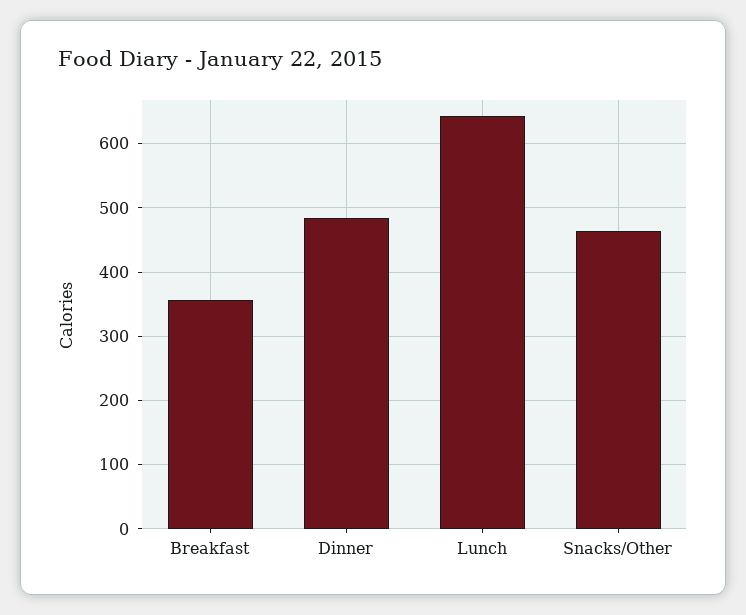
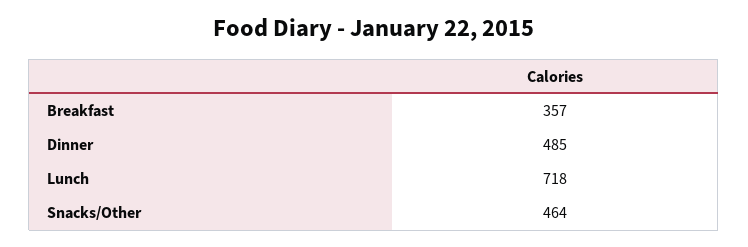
  {
    "Breakfast": 357,
    "Dinner": 485,
-   "Lunch": 640,
+   "Lunch": 718,
    "Snacks/Other": 464
  }

